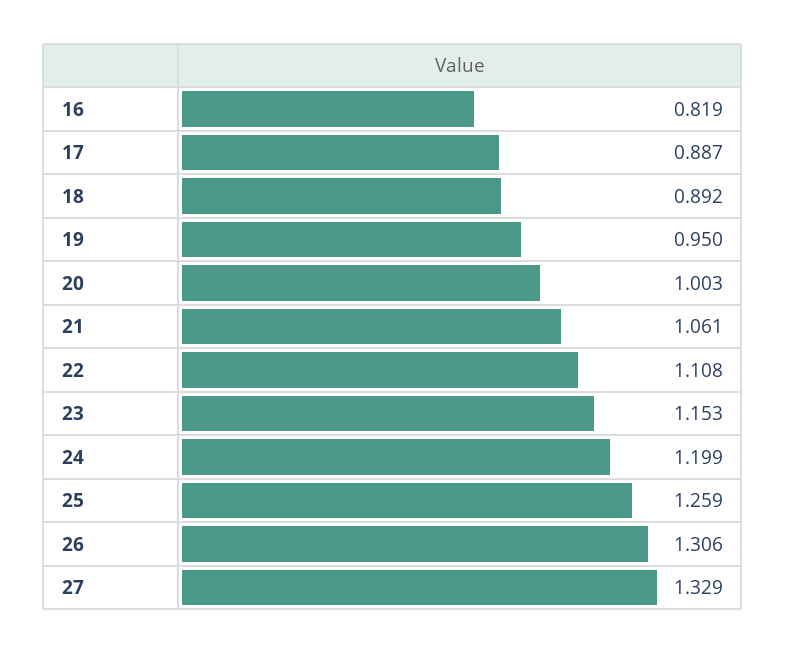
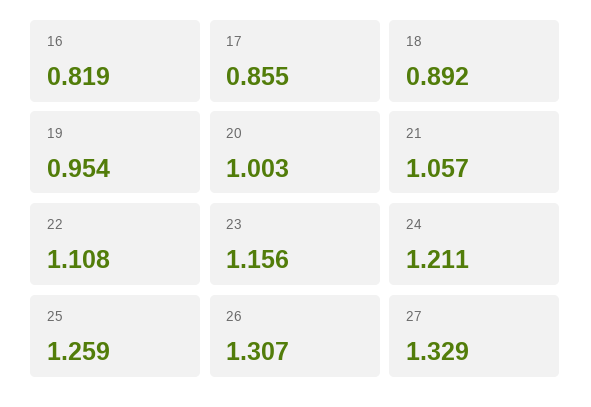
  {
    "16": 0.819,
-   "17": 0.887,
+   "17": 0.855,
    "18": 0.892,
-   "19": 0.95,
+   "19": 0.954,
    "20": 1.003,
-   "21": 1.061,
+   "21": 1.057,
    "22": 1.108,
-   "23": 1.153,
+   "23": 1.156,
-   "24": 1.199,
+   "24": 1.211,
    "25": 1.259,
-   "26": 1.306,
+   "26": 1.307,
    "27": 1.329
  }

